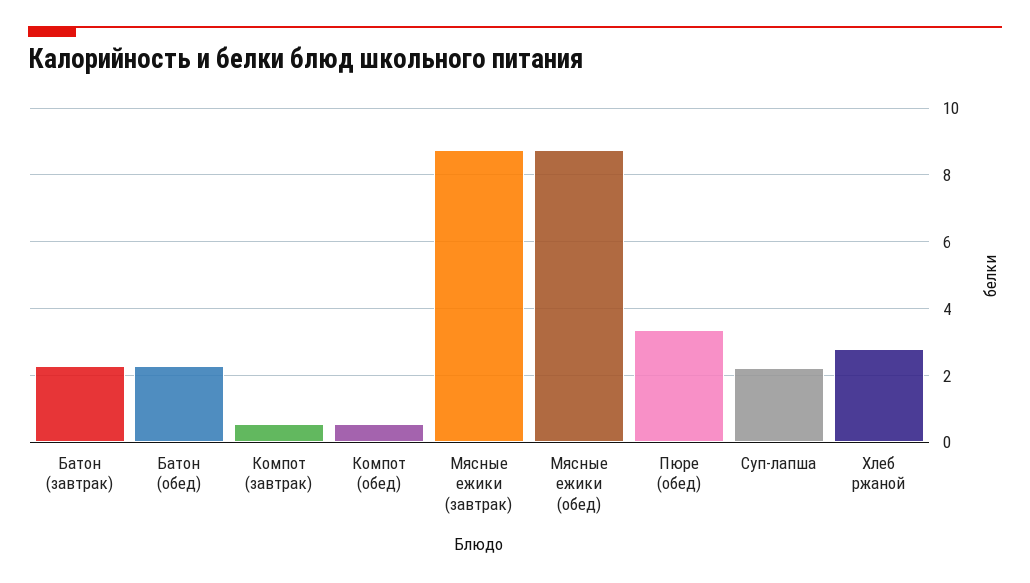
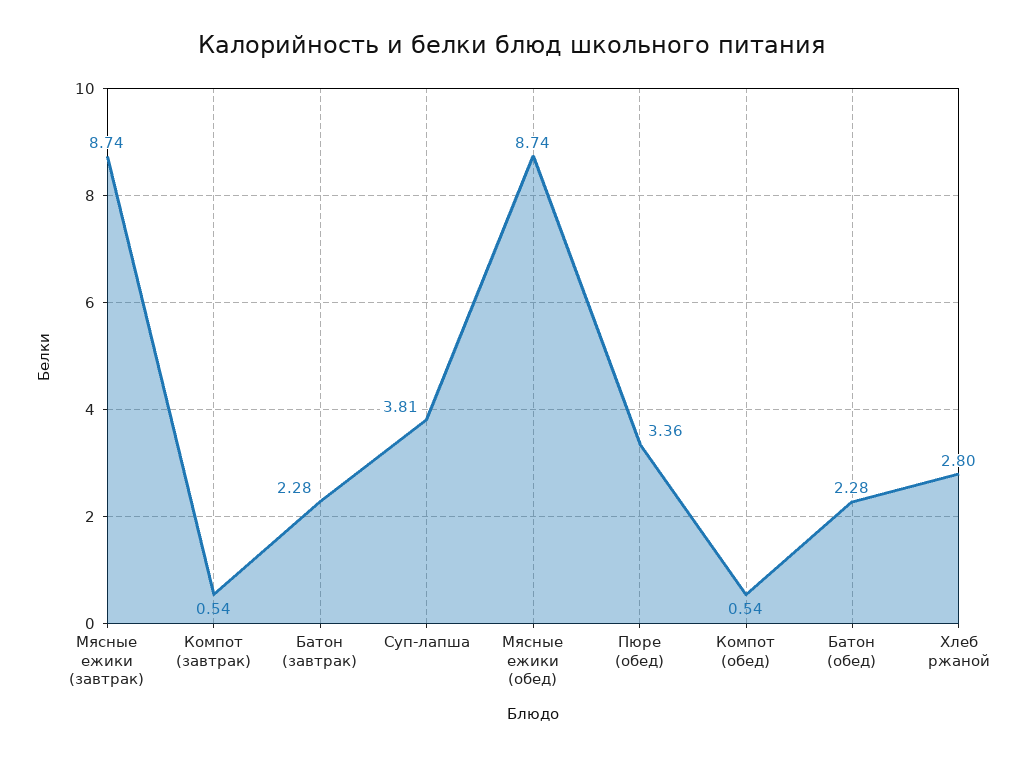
  {
    "Батон (завтрак)": 2.28,
    "Батон (обед)": 2.28,
    "Компот (завтрак)": 0.54,
    "Компот (обед)": 0.54,
    "Мясные ежики (завтрак)": 8.74,
    "Мясные ежики (обед)": 8.74,
    "Пюре (обед)": 3.36,
-   "Суп-лапша": 2.2,
+   "Суп-лапша": 3.81,
    "Хлеб ржаной": 2.8
  }

